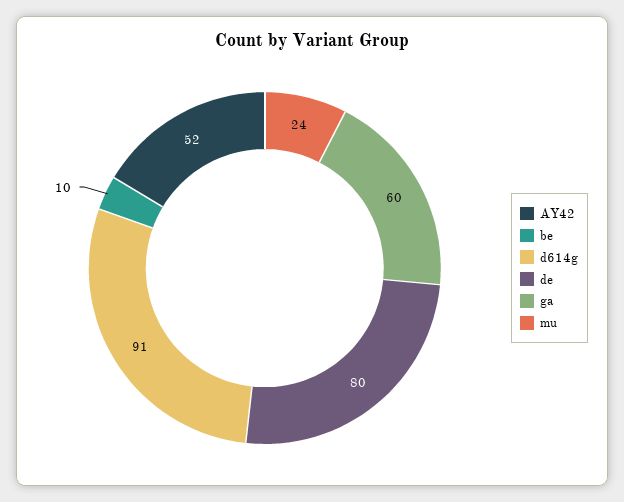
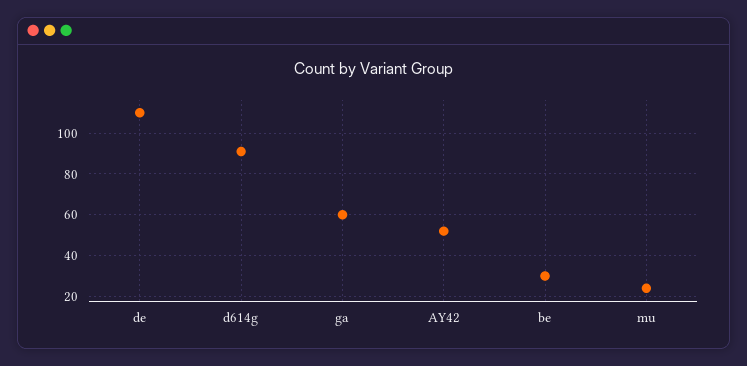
  {
    "AY42": 52,
-   "be": 10,
+   "be": 30,
    "d614g": 91,
-   "de": 80,
+   "de": 110,
    "ga": 60,
    "mu": 24
  }

